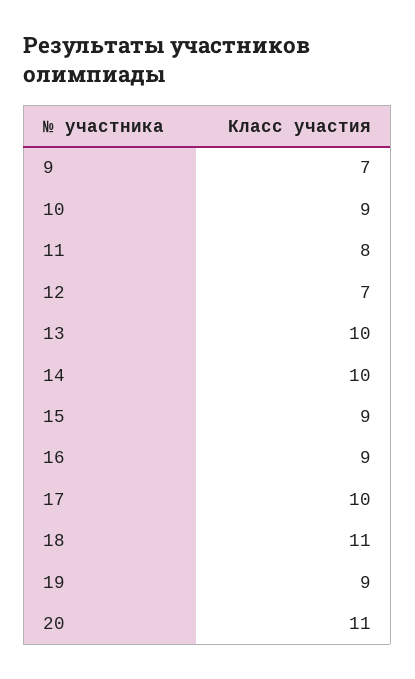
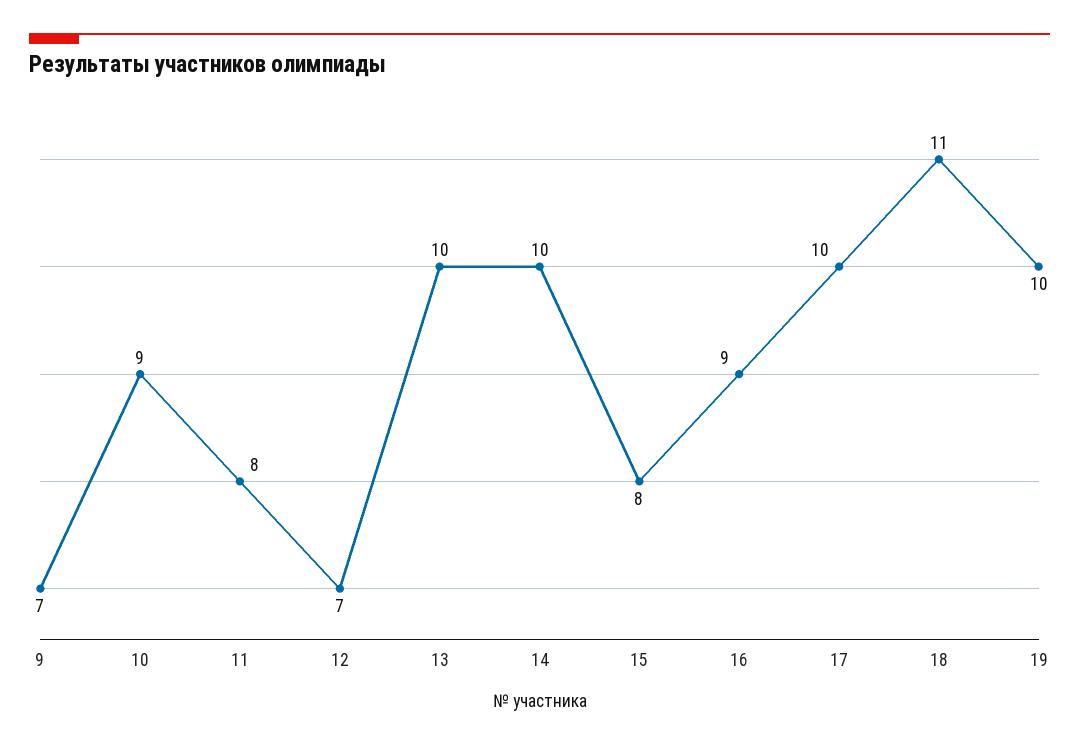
  {
    "9": 7,
    "10": 9,
    "11": 8,
    "12": 7,
    "13": 10,
    "14": 10,
-   "15": 9,
+   "15": 8,
    "16": 9,
    "17": 10,
    "18": 11,
-   "19": 9,
+   "19": 10
-   "20": 11
  }

